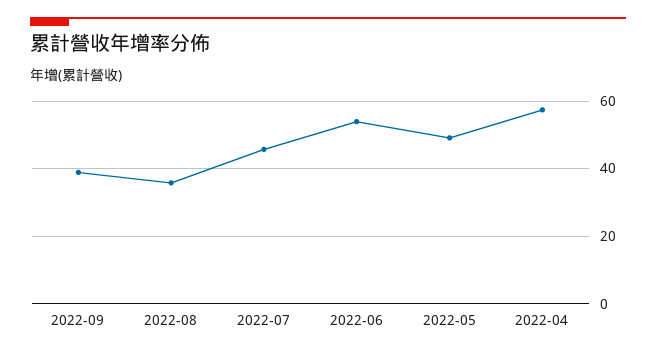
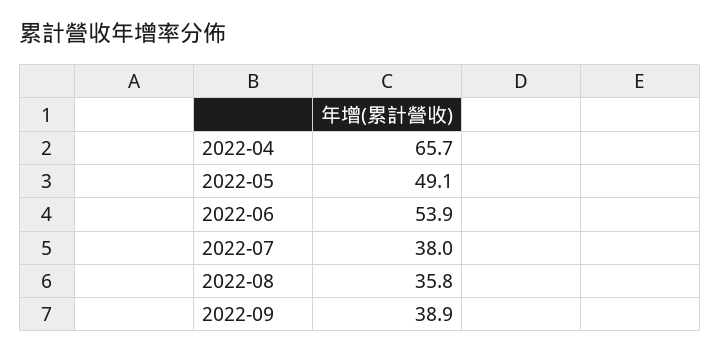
  {
    "2022-09": 38.9,
    "2022-08": 35.8,
-   "2022-07": 46,
+   "2022-07": 38,
    "2022-06": 53.9,
    "2022-05": 49.1,
-   "2022-04": 58
+   "2022-04": 65.7
  }

